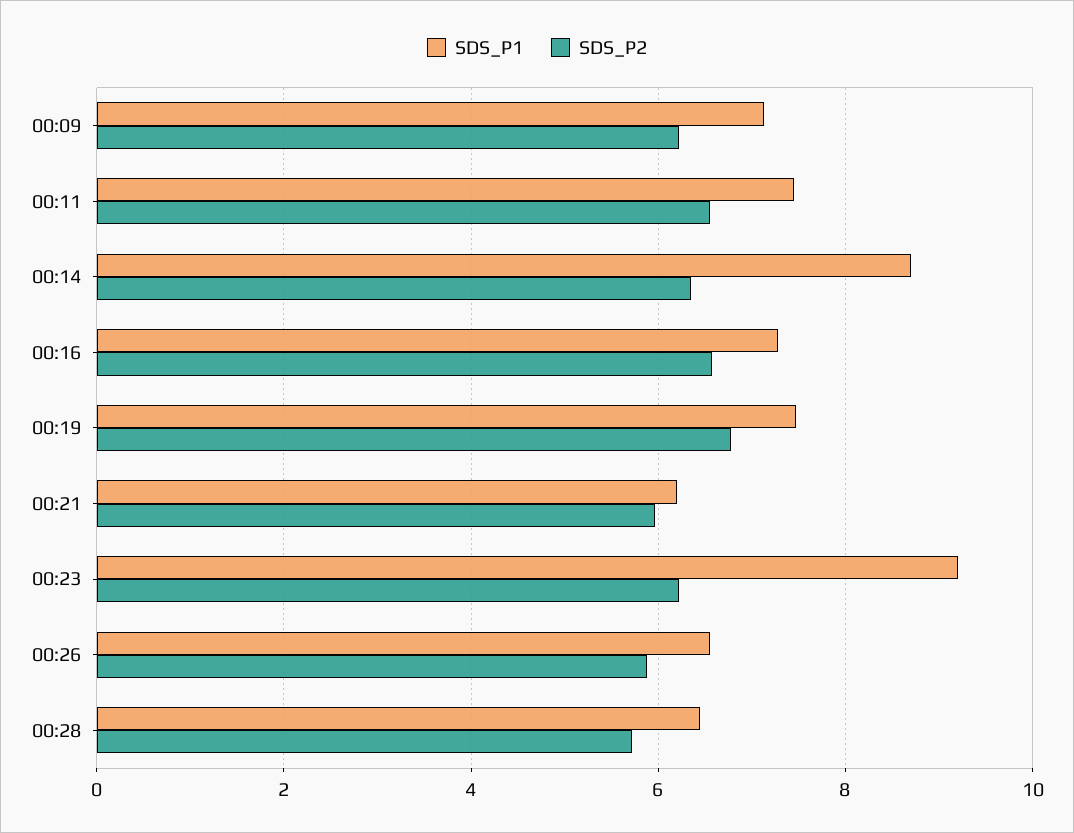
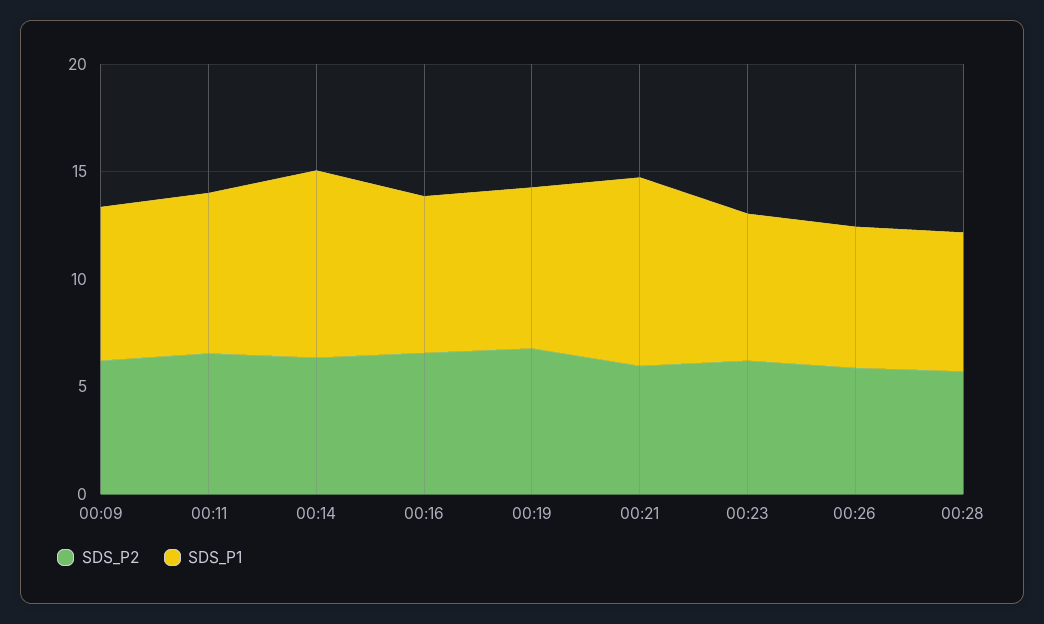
  {
    "SDS_P1": {
      "00:09": 7.2,
      "00:11": 7.4,
      "00:14": 8.8,
      "00:16": 7.2,
      "00:19": 7.4,
-     "00:21": 6.2,
+     "00:21": 9,
-     "00:23": 9.2,
+     "00:23": 7,
      "00:26": 6.6,
      "00:28": 6.4
    },
    "SDS_P2": {
      "00:09": 6.2,
      "00:11": 6.6,
      "00:14": 6.4,
      "00:16": 6.6,
      "00:19": 6.8,
      "00:21": 6,
      "00:23": 6.2,
      "00:26": 5.8,
      "00:28": 5.8
    }
  }

